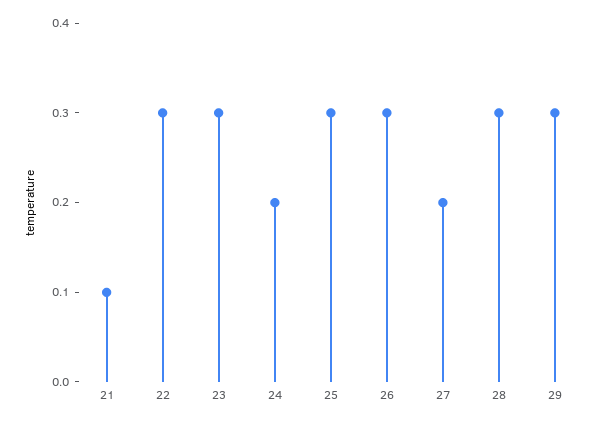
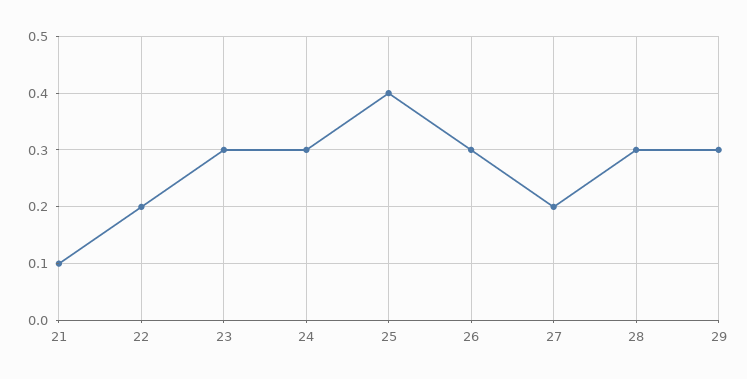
  {
    "21": 0.1,
-   "22": 0.3,
+   "22": 0.2,
    "23": 0.3,
-   "24": 0.2,
+   "24": 0.3,
-   "25": 0.3,
+   "25": 0.4,
    "26": 0.3,
    "27": 0.2,
    "28": 0.3,
    "29": 0.3
  }

